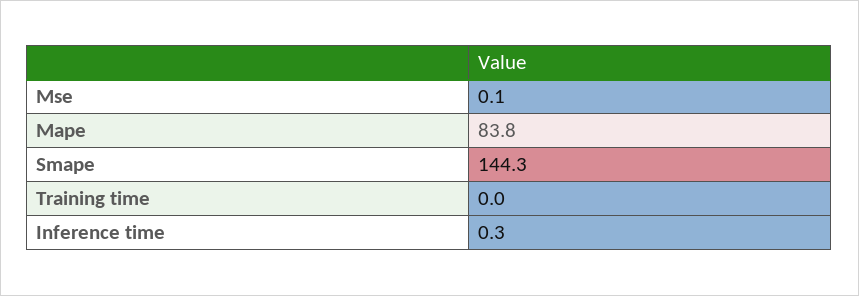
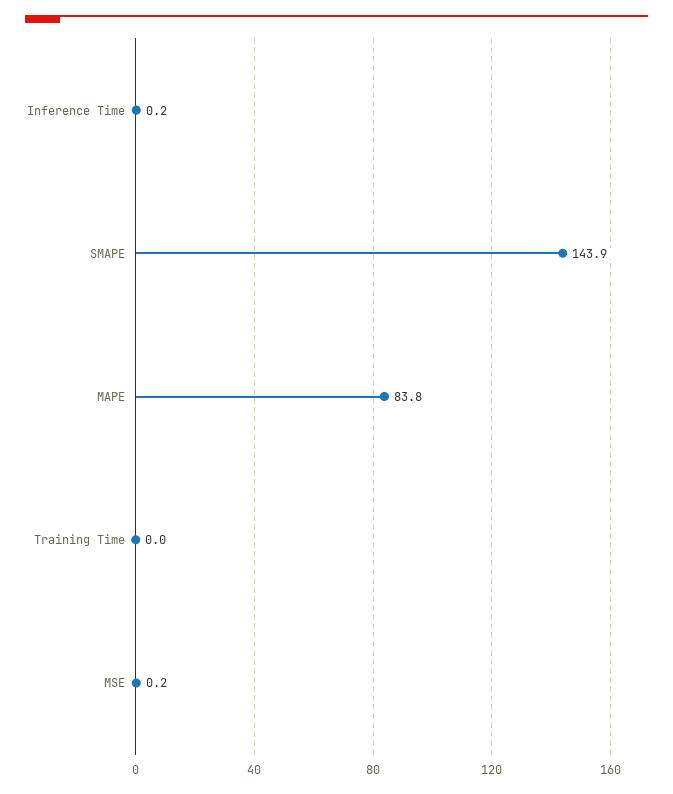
  {
-   "Mse": 0.1,
+   "Mse": 0.2,
    "Mape": 83.8,
-   "Smape": 144.3,
+   "Smape": 143.9,
    "Training time": 0,
-   "Inference time": 0.3
+   "Inference time": 0.2
  }

